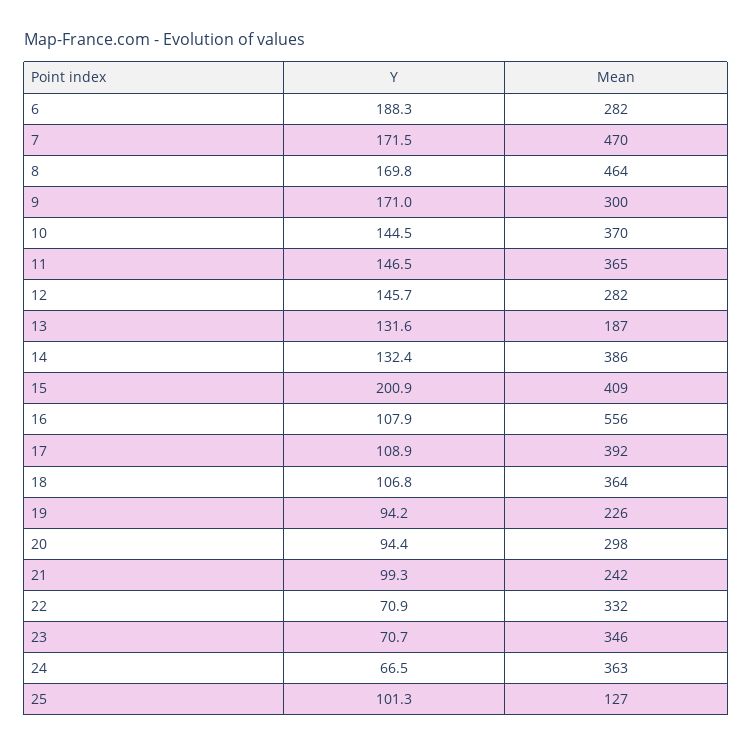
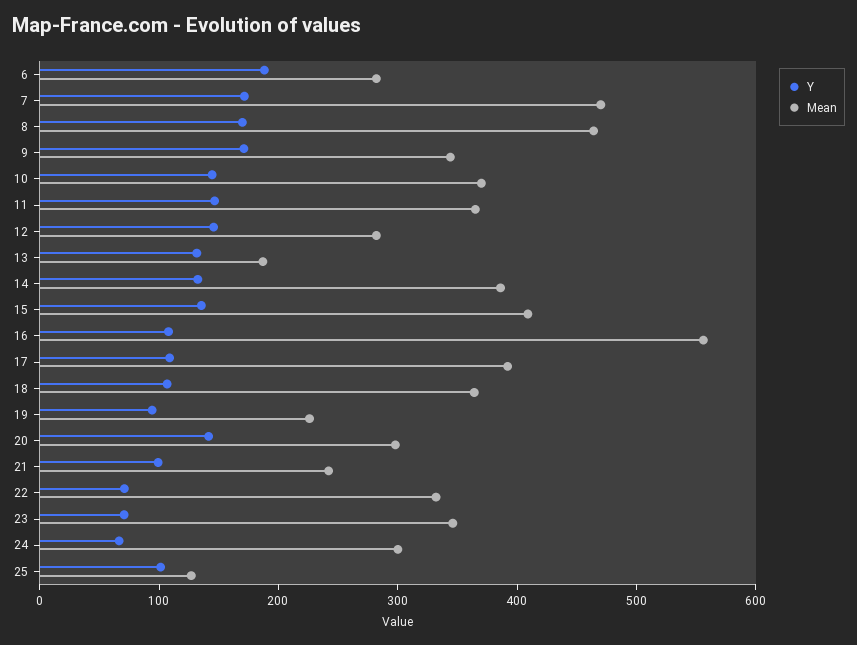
  {
    "Y": {
      "6": 188.3,
      "7": 171.5,
      "8": 169.8,
      "9": 171,
      "10": 144.5,
      "11": 146.5,
      "12": 145.7,
      "13": 131.6,
      "14": 132.4,
-     "15": 200.9,
+     "15": 140,
      "16": 107.9,
      "17": 108.9,
      "18": 106.8,
      "19": 94.2,
-     "20": 94.4,
+     "20": 140,
      "21": 99.3,
      "22": 70.9,
      "23": 70.7,
      "24": 66.5,
      "25": 101.3
    },
    "Mean": {
      "6": 282,
      "7": 470,
      "8": 464,
-     "9": 300,
+     "9": 340,
      "10": 370,
      "11": 365,
      "12": 282,
      "13": 187,
      "14": 386,
      "15": 409,
      "16": 556,
      "17": 392,
      "18": 364,
      "19": 226,
      "20": 298,
      "21": 242,
      "22": 332,
      "23": 346,
-     "24": 363,
+     "24": 300,
      "25": 127
    }
  }

